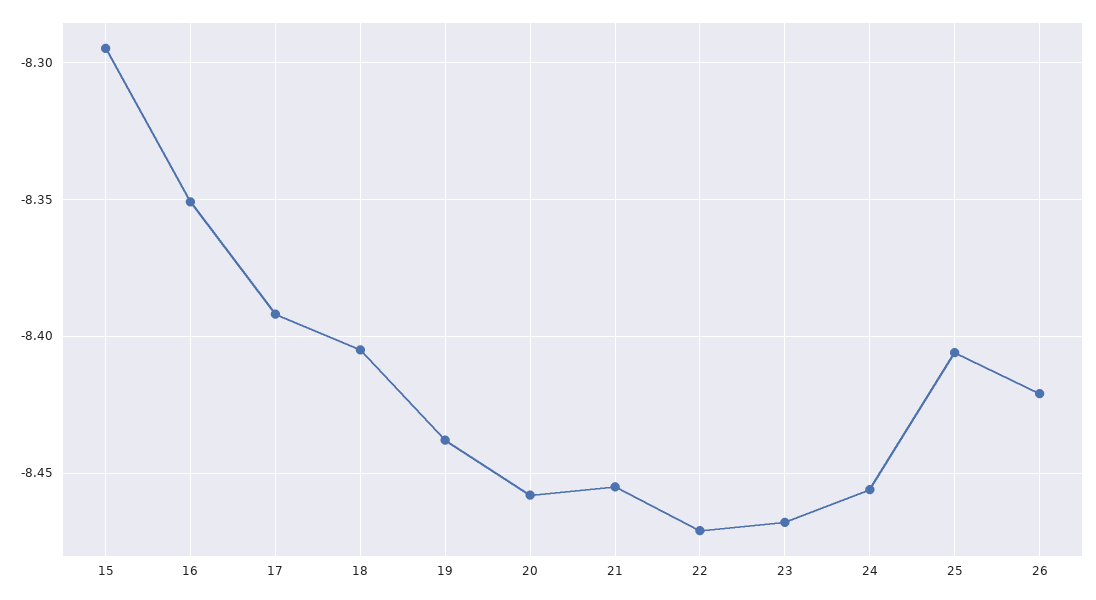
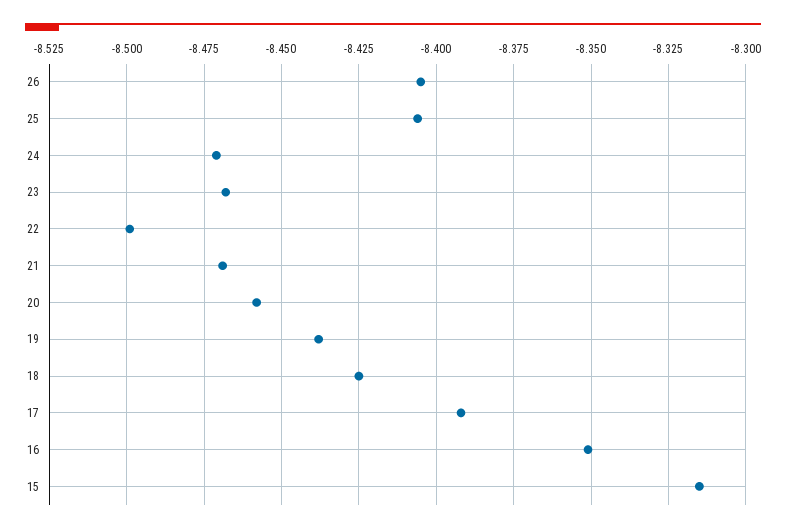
  {
-   "15": -8.295,
+   "15": -8.315,
    "16": -8.35,
    "17": -8.39,
-   "18": -8.405,
+   "18": -8.425,
    "19": -8.44,
    "20": -8.46,
-   "21": -8.455,
+   "21": -8.47,
-   "22": -8.47,
+   "22": -8.5,
    "23": -8.47,
-   "24": -8.455,
+   "24": -8.47,
    "25": -8.405,
-   "26": -8.42
+   "26": -8.405
  }

